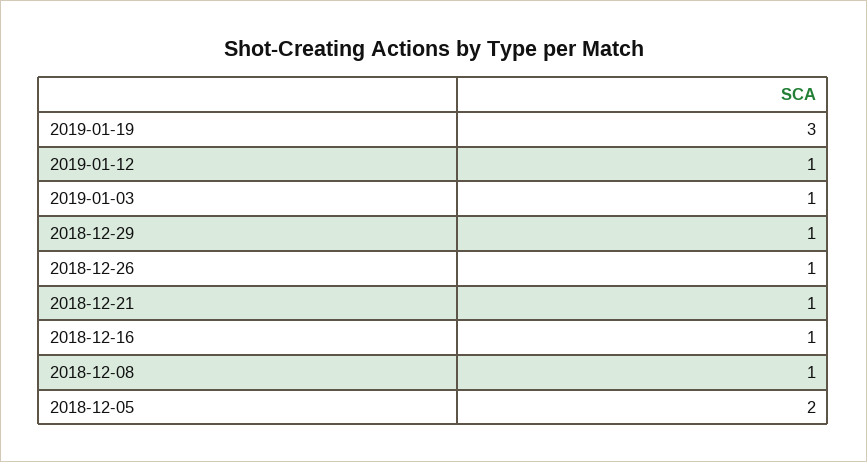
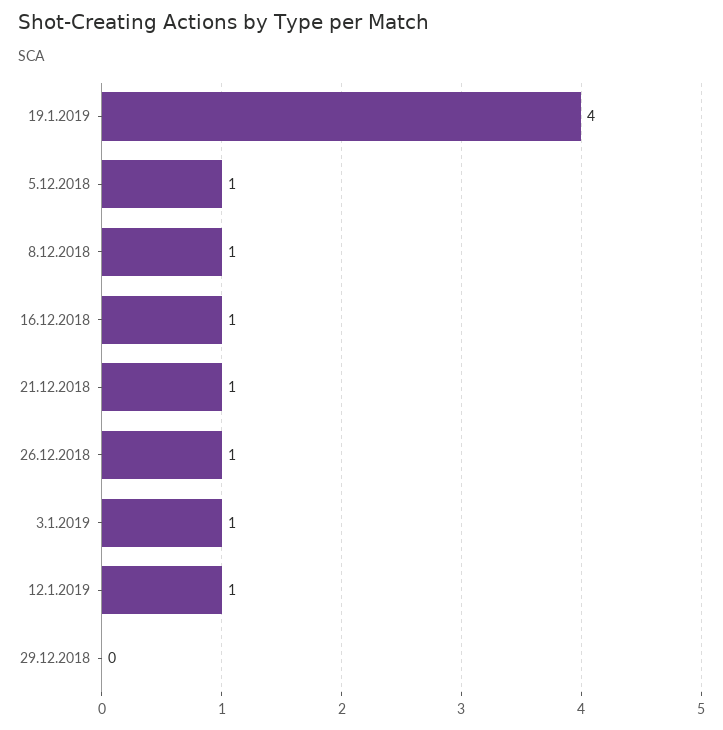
  {
-   "2019-01-19": 3,
+   "2019-01-19": 4,
    "2019-01-12": 1,
    "2019-01-03": 1,
-   "2018-12-29": 1,
+   "2018-12-29": 0,
    "2018-12-26": 1,
    "2018-12-21": 1,
    "2018-12-16": 1,
    "2018-12-08": 1,
-   "2018-12-05": 2
+   "2018-12-05": 1
  }

